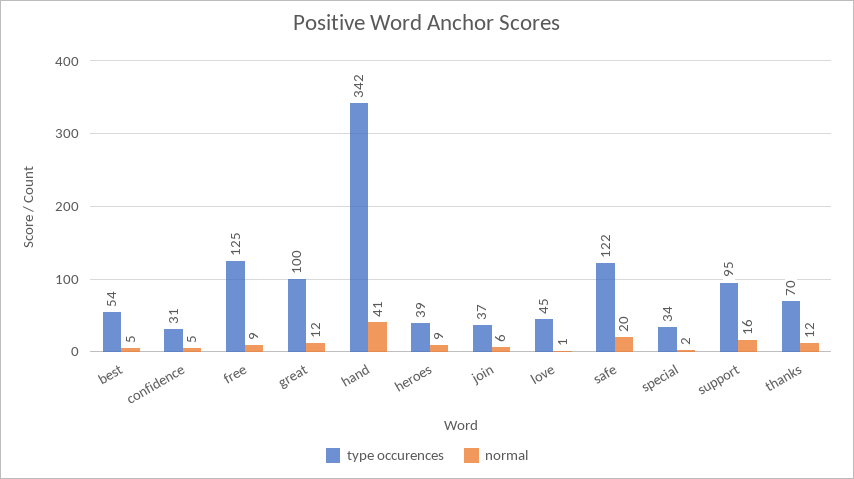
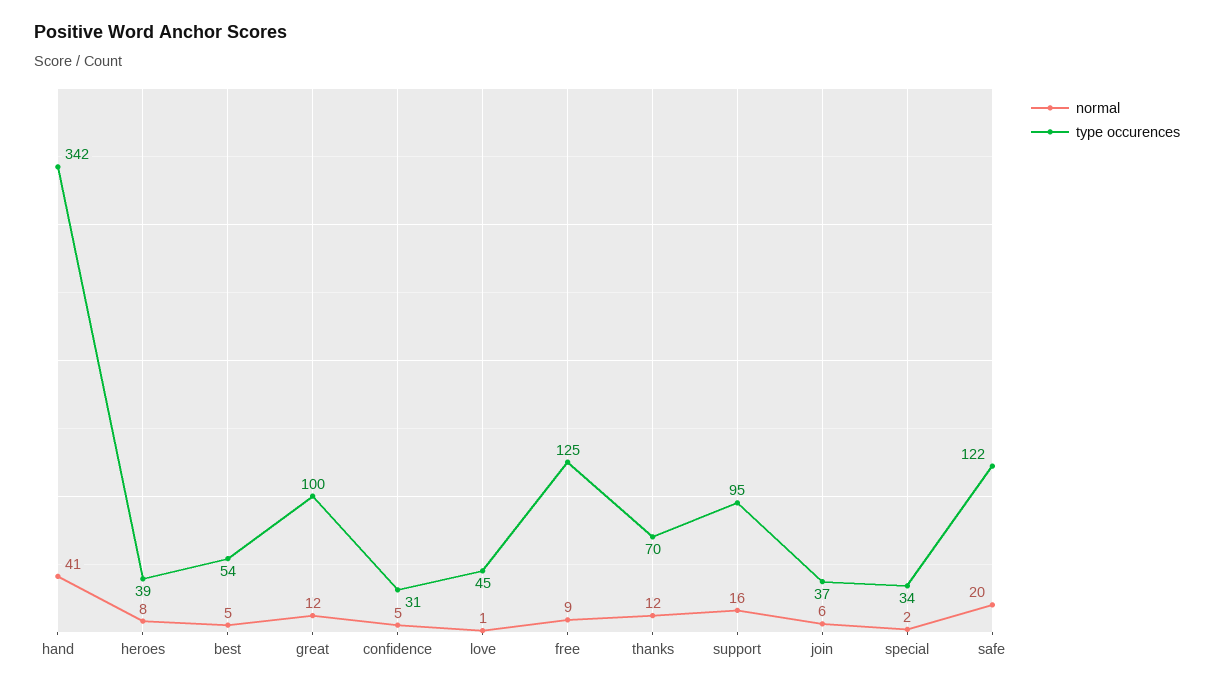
  {
    "type occurences": {
      "best": 54,
      "confidence": 31,
      "free": 125,
      "great": 100,
      "hand": 342,
      "heroes": 39,
      "join": 37,
      "love": 45,
      "safe": 122,
      "special": 34,
      "support": 95,
      "thanks": 70
    },
    "normal": {
      "best": 5,
      "confidence": 5,
      "free": 9,
      "great": 12,
      "hand": 41,
-     "heroes": 9,
+     "heroes": 8,
      "join": 6,
      "love": 1,
      "safe": 20,
      "special": 2,
      "support": 16,
      "thanks": 12
    }
  }

